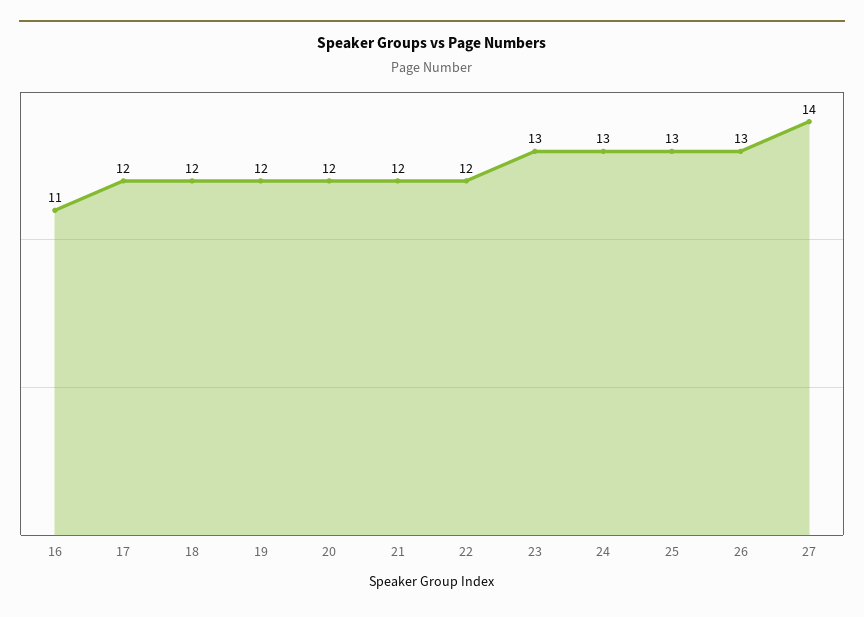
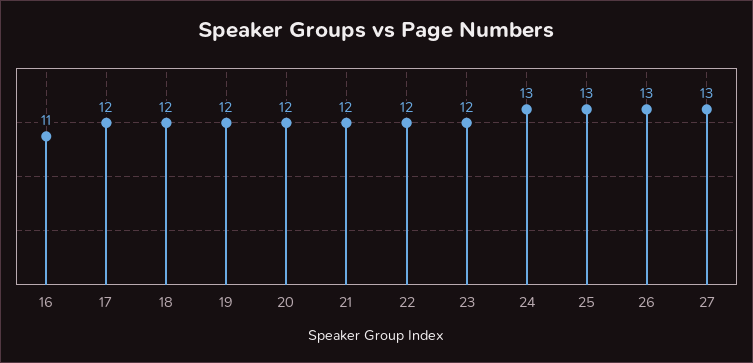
  {
    "16": 11,
    "17": 12,
    "18": 12,
    "19": 12,
    "20": 12,
    "21": 12,
    "22": 12,
-   "23": 13,
+   "23": 12,
    "24": 13,
    "25": 13,
    "26": 13,
-   "27": 14
+   "27": 13
  }

